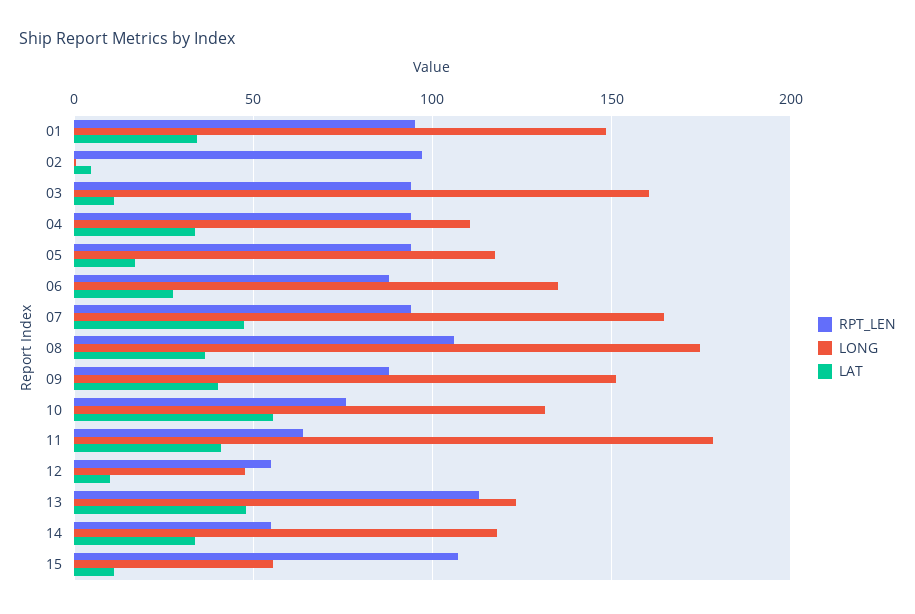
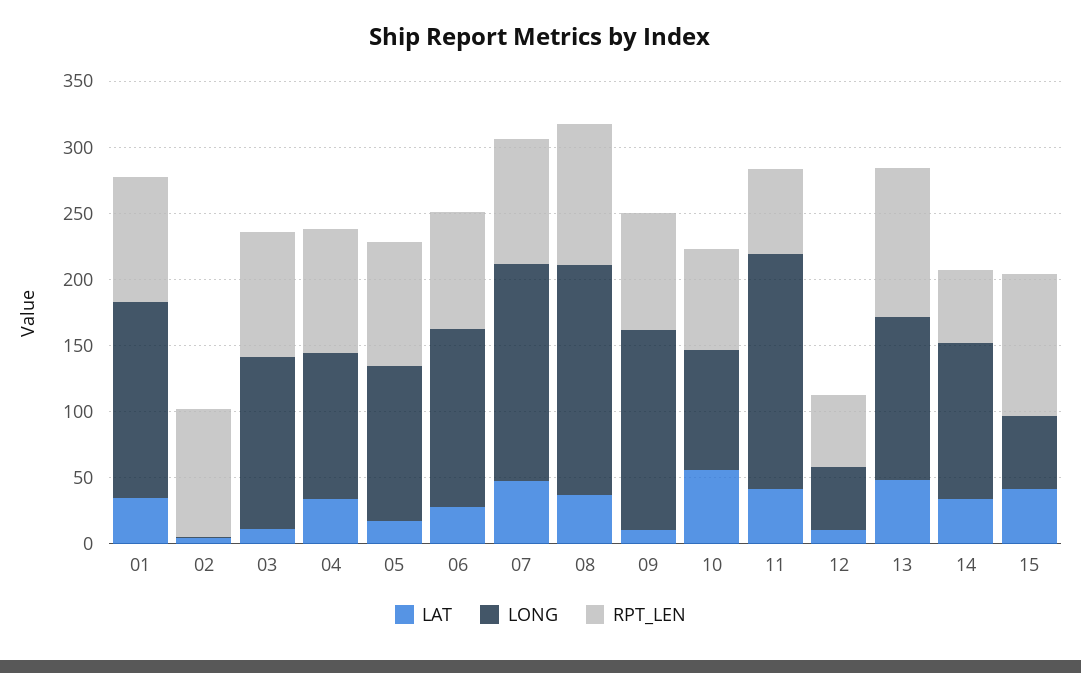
  {
    "RPT_LEN": {
      "01": 95,
      "02": 95,
      "03": 95,
      "04": 95,
      "05": 95,
      "06": 90,
      "07": 95,
      "08": 105,
      "09": 90,
      "10": 75,
      "11": 65,
      "12": 55,
      "13": 115,
      "14": 55,
      "15": 105
    },
    "LONG": {
      "01": 150,
      "02": 0,
-     "03": 160,
+     "03": 130,
      "04": 110,
      "05": 120,
      "06": 135,
      "07": 165,
      "08": 175,
      "09": 150,
-     "10": 130,
+     "10": 90,
      "11": 180,
      "12": 50,
      "13": 125,
      "14": 120,
      "15": 55
    },
    "LAT": {
      "01": 35,
      "02": 5,
      "03": 10,
      "04": 35,
      "05": 15,
      "06": 30,
      "07": 45,
      "08": 35,
-     "09": 40,
+     "09": 10,
      "10": 55,
      "11": 40,
      "12": 10,
      "13": 50,
      "14": 35,
-     "15": 10
+     "15": 40
    }
  }

